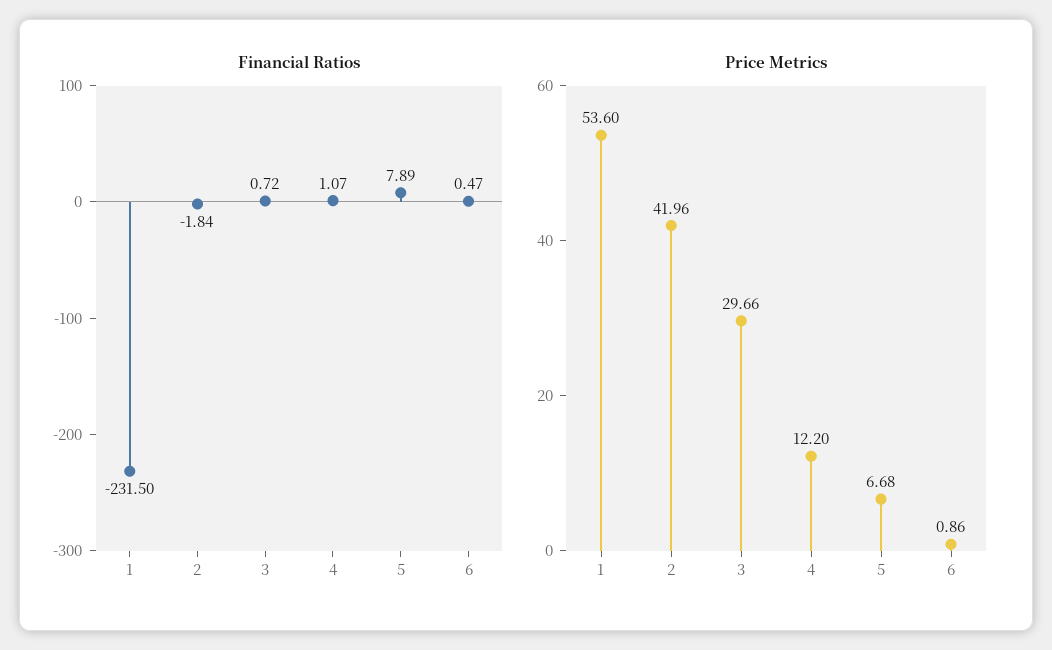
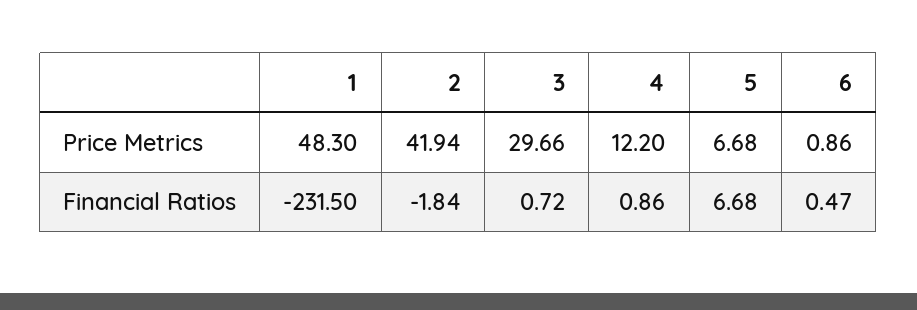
  {
    "Financial Ratios": {
      "1": -231.5,
      "2": -1.84,
      "3": 0.72,
-     "4": 1.07,
+     "4": 0.86,
-     "5": 7.89,
+     "5": 6.68,
      "6": 0.47
    },
    "Price Metrics": {
-     "1": 53.6,
+     "1": 48.3,
-     "2": 41.96,
+     "2": 41.94,
      "3": 29.66,
      "4": 12.2,
      "5": 6.68,
      "6": 0.86
    }
  }

